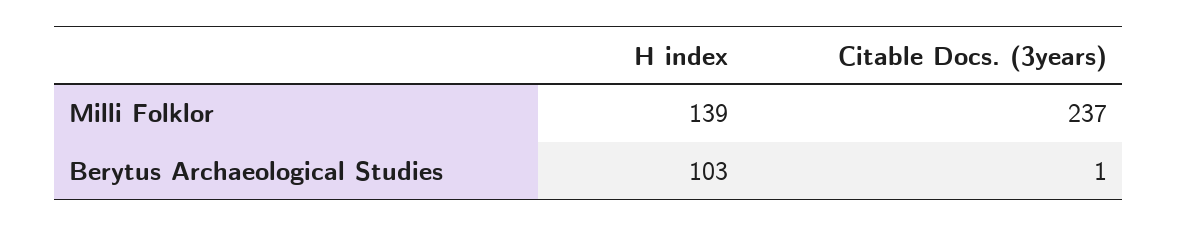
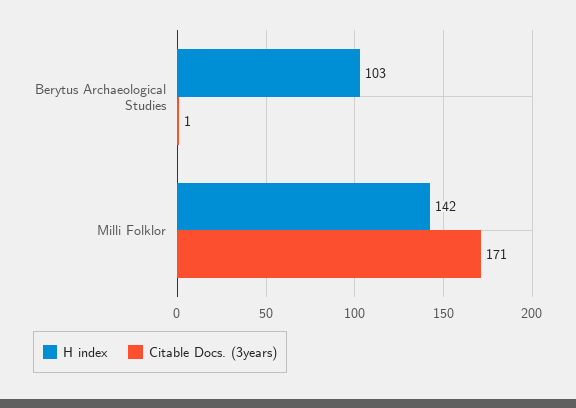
  {
    "H index": {
-     "Milli Folklor": 139,
+     "Milli Folklor": 142,
      "Berytus Archaeological Studies": 103
    },
    "Citable Docs. (3years)": {
-     "Milli Folklor": 237,
+     "Milli Folklor": 171,
      "Berytus Archaeological Studies": 1
    }
  }

